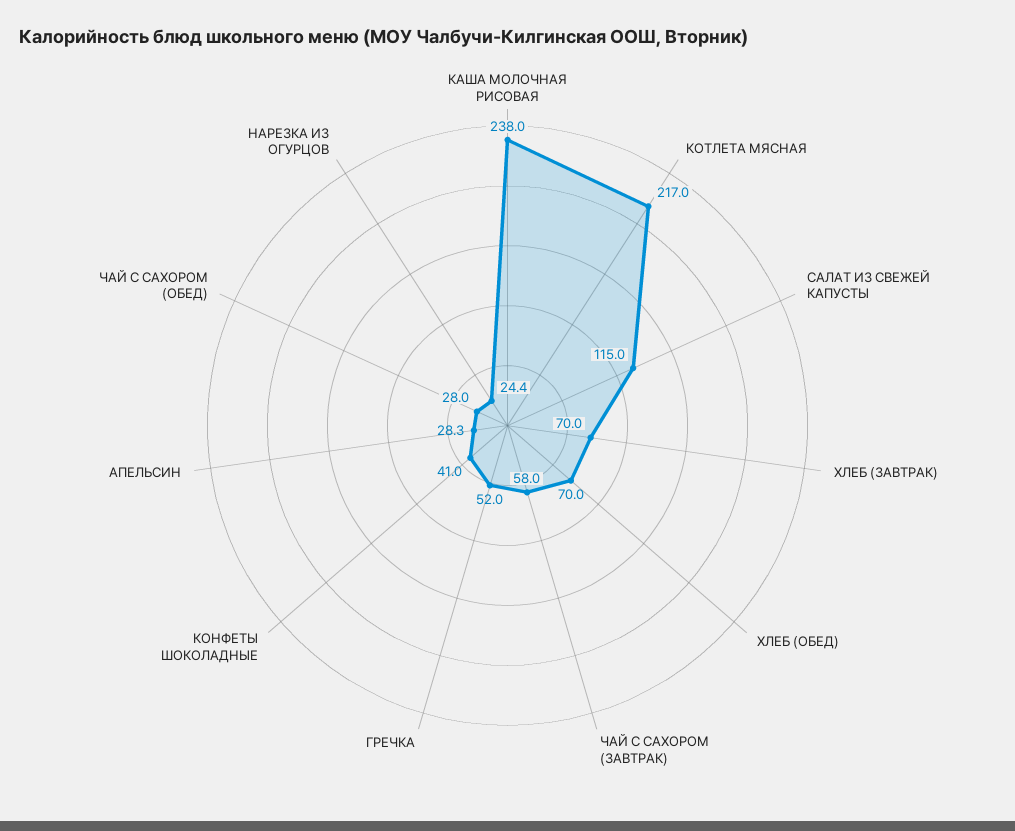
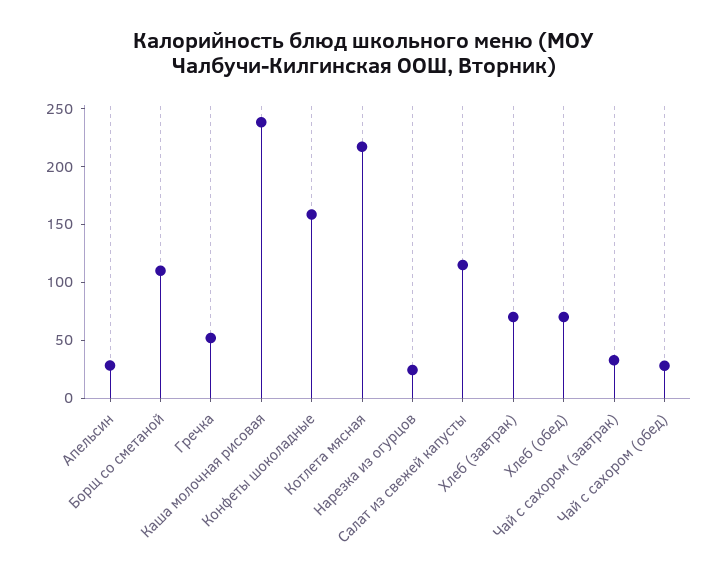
  {
    "КАША МОЛОЧНАЯ РИСОВАЯ": 238,
    "КОТЛЕТА МЯСНАЯ": 217,
    "САЛАТ ИЗ СВЕЖЕЙ КАПУСТЫ": 115,
    "ХЛЕБ (ЗАВТРАК)": 70,
    "ХЛЕБ (ОБЕД)": 70,
-   "ЧАЙ С САХОРОМ (ЗАВТРАК)": 58,
+   "ЧАЙ С САХОРОМ (ЗАВТРАК)": 30,
    "ГРЕЧКА": 52,
-   "КОНФЕТЫ ШОКОЛАДНЫЕ": 41,
+   "КОНФЕТЫ ШОКОЛАДНЫЕ": 160,
    "АПЕЛЬСИН": 28.3,
    "ЧАЙ С САХОРОМ (ОБЕД)": 28,
-   "НАРЕЗКА ИЗ ОГУРЦОВ": 24.4
+   "НАРЕЗКА ИЗ ОГУРЦОВ": 24.4,
+   "Борщ со сметаной": 110
  }

